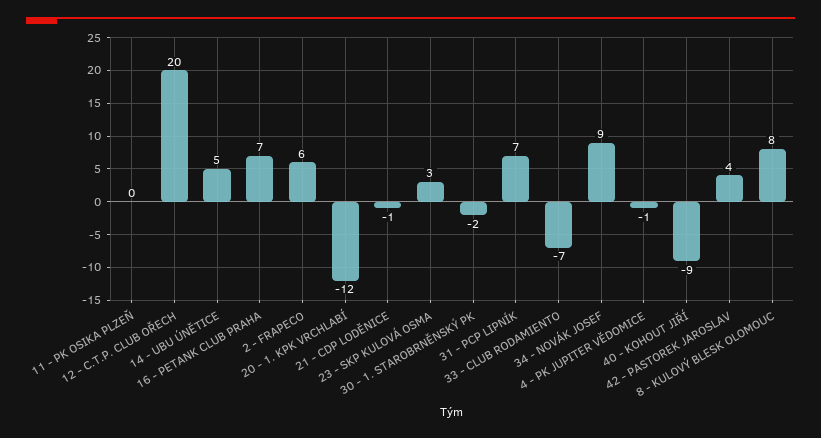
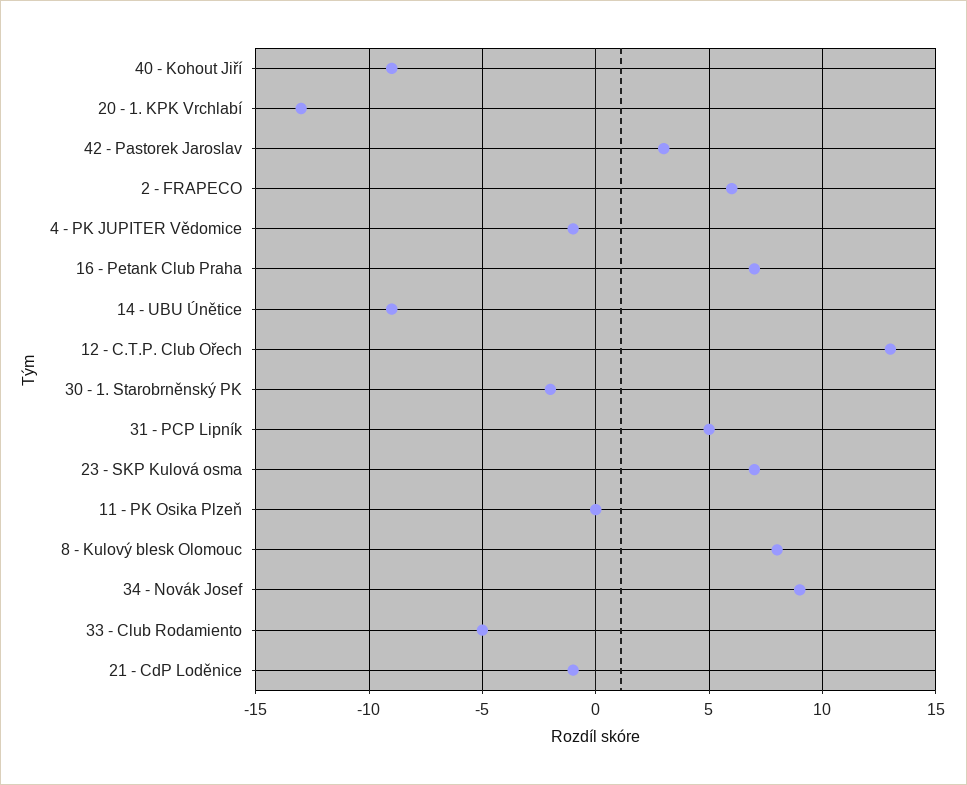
  {
    "11 - PK OSIKA PLZEŇ": 0,
-   "12 - C.T.P. CLUB OŘECH": 20,
+   "12 - C.T.P. CLUB OŘECH": 13,
-   "14 - UBU ÚNĚTICE": 5,
+   "14 - UBU ÚNĚTICE": -9,
    "16 - PETANK CLUB PRAHA": 7,
    "2 - FRAPECO": 6,
-   "20 - 1. KPK VRCHLABÍ": -12,
+   "20 - 1. KPK VRCHLABÍ": -13,
    "21 - CDP LODĚNICE": -1,
-   "23 - SKP KULOVÁ OSMA": 3,
+   "23 - SKP KULOVÁ OSMA": 7,
    "30 - 1. STAROBRNĚNSKÝ PK": -2,
-   "31 - PCP LIPNÍK": 7,
+   "31 - PCP LIPNÍK": 5,
-   "33 - CLUB RODAMIENTO": -7,
+   "33 - CLUB RODAMIENTO": -5,
    "34 - NOVÁK JOSEF": 9,
    "4 - PK JUPITER VĚDOMICE": -1,
    "40 - KOHOUT JIŘÍ": -9,
-   "42 - PASTOREK JAROSLAV": 4,
+   "42 - PASTOREK JAROSLAV": 3,
    "8 - KULOVÝ BLESK OLOMOUC": 8
  }

